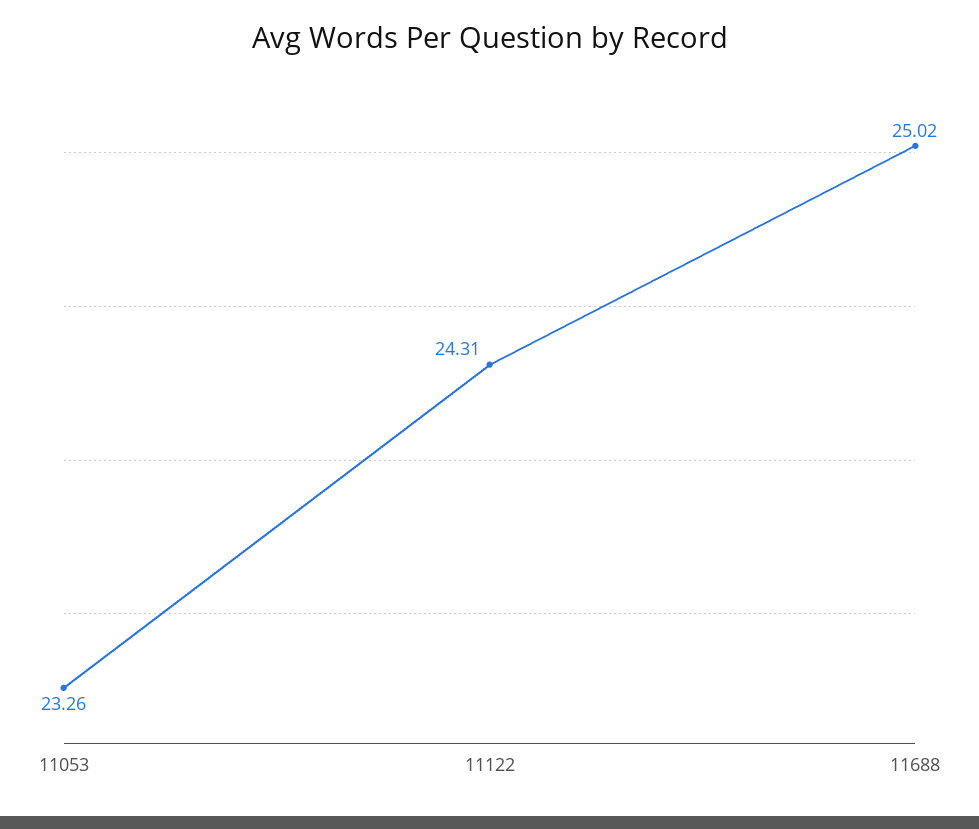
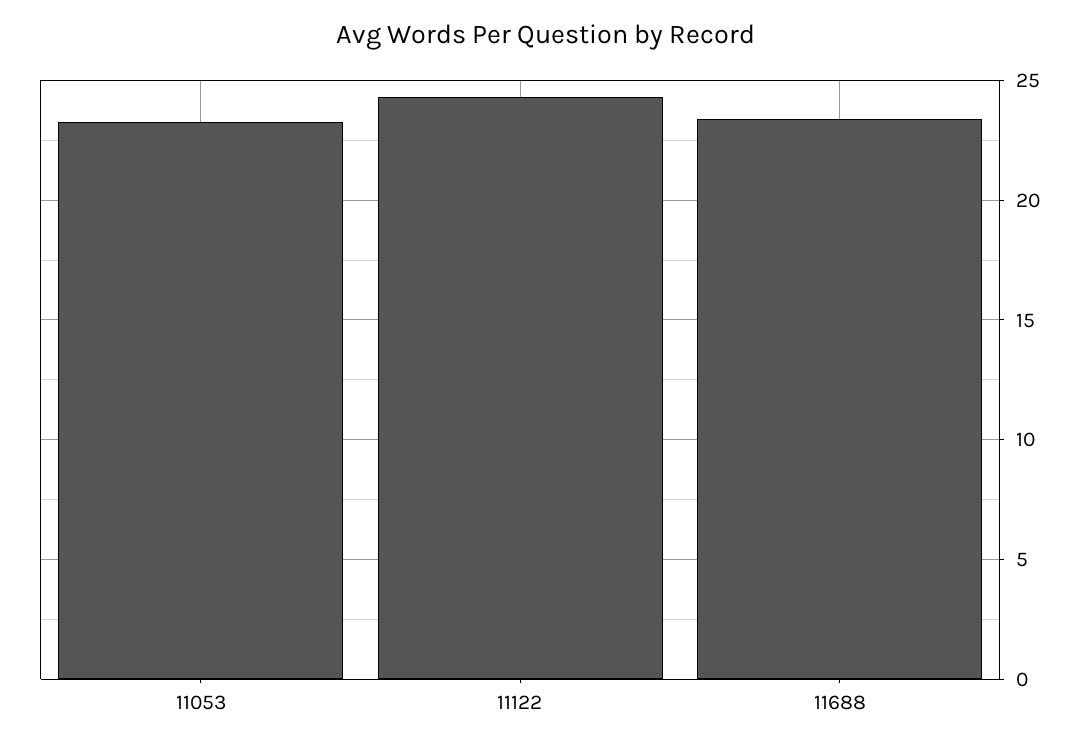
  {
    "11053": 23.26,
    "11122": 24.31,
-   "11688": 25.02
+   "11688": 23.5
  }

